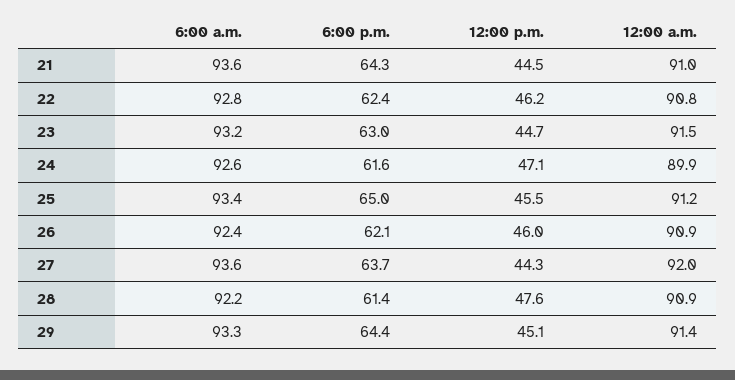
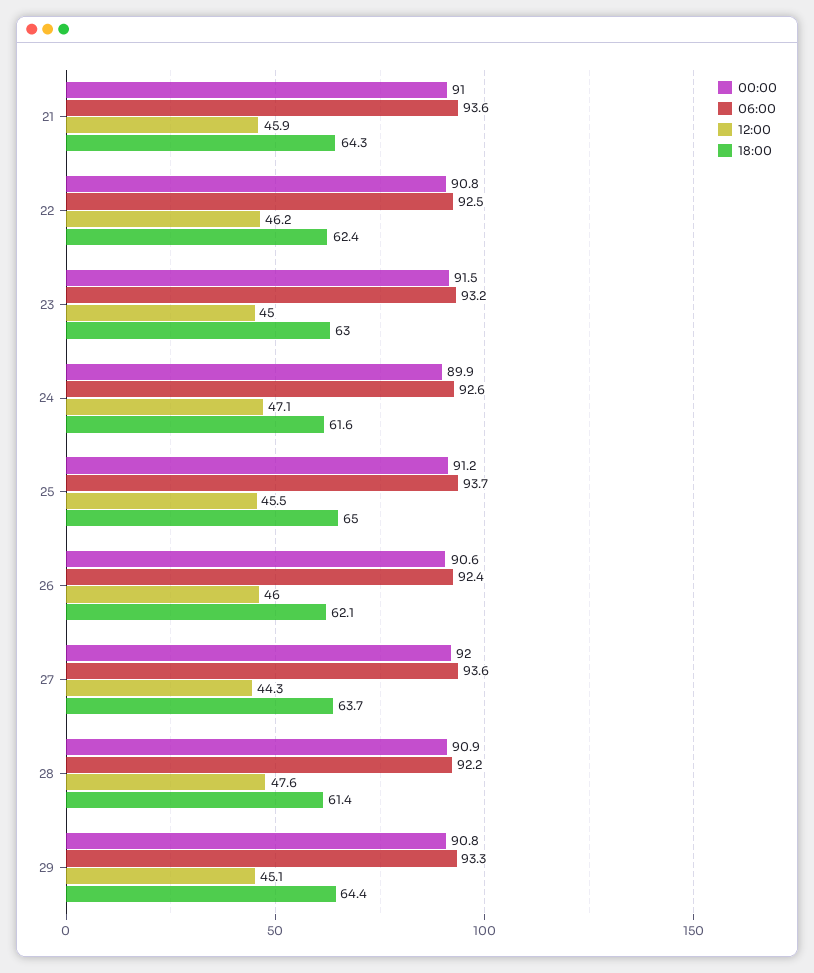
  {
    "6:00 a.m.": {
      "21": 93.6,
-     "22": 92.8,
+     "22": 92.5,
      "23": 93.2,
      "24": 92.6,
-     "25": 93.4,
+     "25": 93.7,
      "26": 92.4,
      "27": 93.6,
      "28": 92.2,
      "29": 93.3
    },
    "6:00 p.m.": {
      "21": 64.3,
      "22": 62.4,
      "23": 63,
      "24": 61.6,
      "25": 65,
      "26": 62.1,
      "27": 63.7,
      "28": 61.4,
      "29": 64.4
    },
    "12:00 p.m.": {
-     "21": 44.5,
+     "21": 45.9,
      "22": 46.2,
-     "23": 44.7,
+     "23": 45,
      "24": 47.1,
      "25": 45.5,
      "26": 46,
      "27": 44.3,
      "28": 47.6,
      "29": 45.1
    },
    "12:00 a.m.": {
      "21": 91,
      "22": 90.8,
      "23": 91.5,
      "24": 89.9,
      "25": 91.2,
-     "26": 90.9,
+     "26": 90.6,
      "27": 92,
      "28": 90.9,
-     "29": 91.4
+     "29": 90.8
    }
  }

